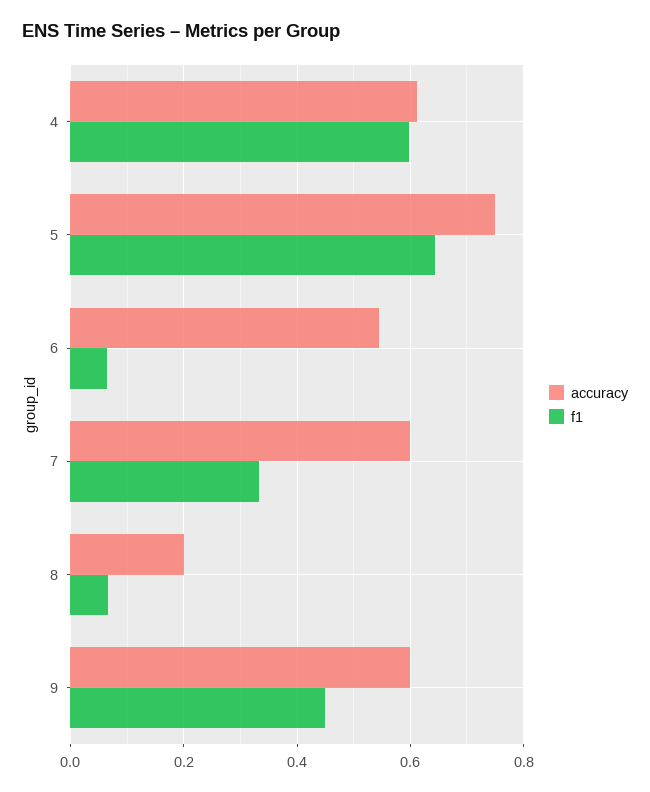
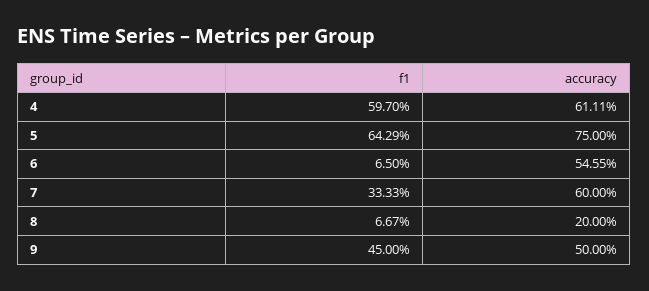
  {
    "accuracy": {
      "4": 0.6111,
      "5": 0.75,
      "6": 0.5455,
      "7": 0.6,
      "8": 0.2,
-     "9": 0.6
+     "9": 0.5
    },
    "f1": {
      "4": 0.597,
      "5": 0.6429,
      "6": 0.065,
      "7": 0.3333,
      "8": 0.0667,
      "9": 0.45
    }
  }

